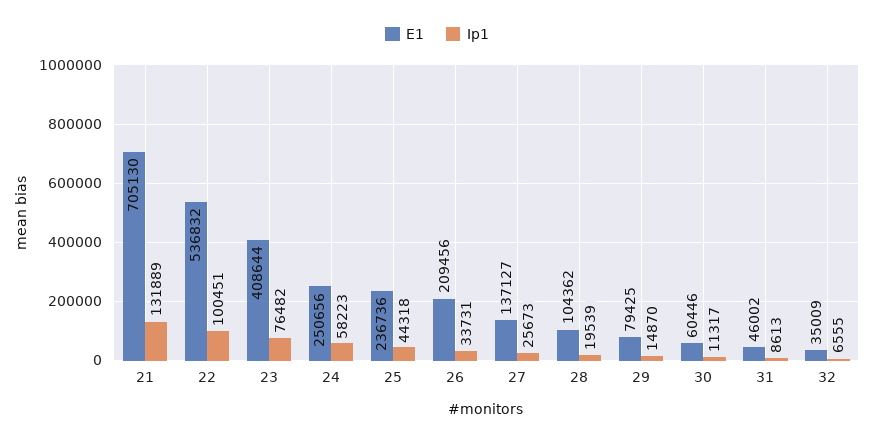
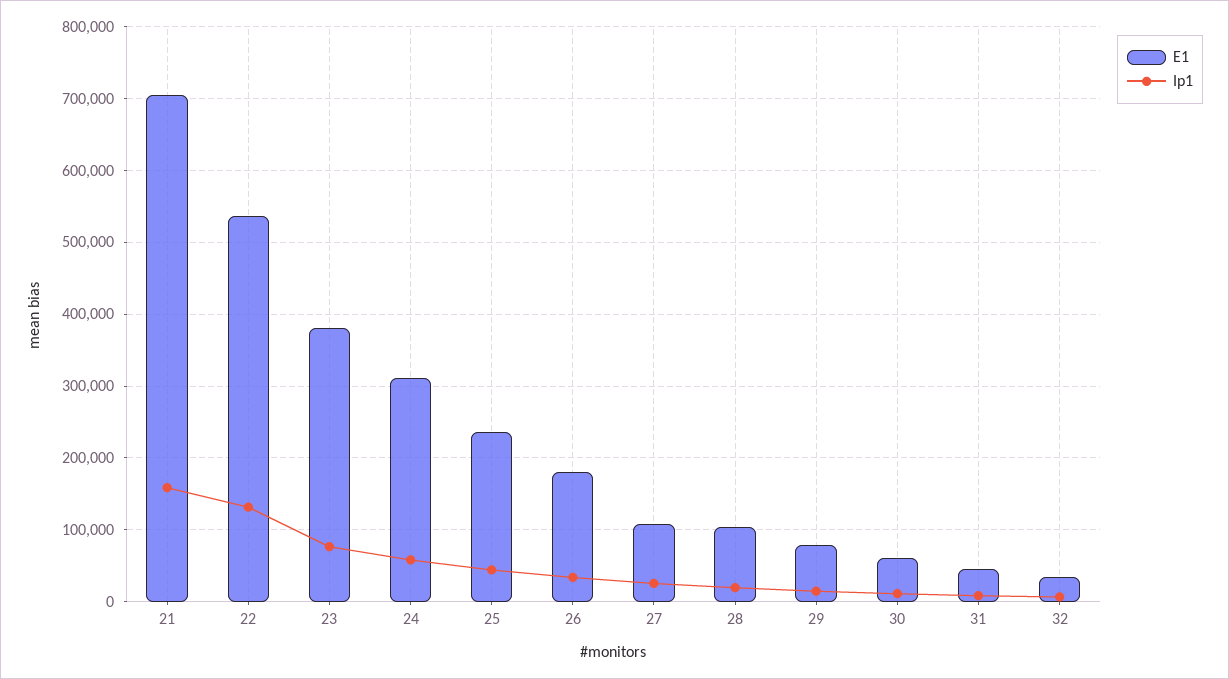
  {
    "E1": {
      "21": 705130,
      "22": 536832,
-     "23": 408644,
+     "23": 380000,
-     "24": 250656,
+     "24": 310000,
      "25": 236736,
-     "26": 209456,
+     "26": 180000,
-     "27": 137127,
+     "27": 110000,
      "28": 104362,
      "29": 79425,
      "30": 60446,
      "31": 46002,
      "32": 35009
    },
    "Ip1": {
-     "21": 131889,
+     "21": 160000,
-     "22": 100451,
+     "22": 130000,
      "23": 76482,
      "24": 58223,
      "25": 44318,
      "26": 33731,
      "27": 25673,
      "28": 19539,
      "29": 14870,
      "30": 11317,
      "31": 8613,
      "32": 6555
    }
  }

